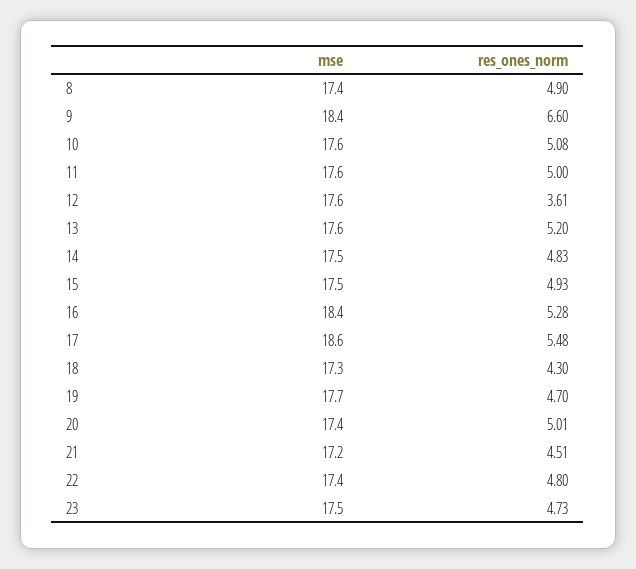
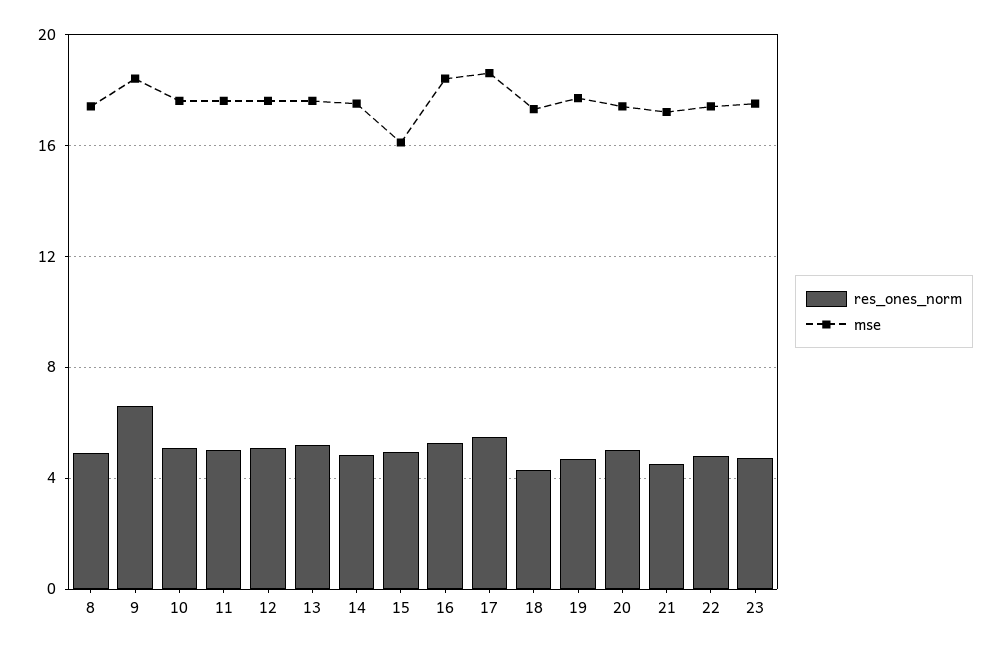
  {
    "mse": {
      "8": 17.4,
      "9": 18.4,
      "10": 17.6,
      "11": 17.6,
      "12": 17.6,
      "13": 17.6,
      "14": 17.5,
-     "15": 17.5,
+     "15": 16,
      "16": 18.4,
      "17": 18.6,
      "18": 17.3,
      "19": 17.7,
      "20": 17.4,
      "21": 17.2,
      "22": 17.4,
      "23": 17.5
    },
    "res_ones_norm": {
      "8": 4.9,
      "9": 6.6,
      "10": 5.08,
      "11": 5,
-     "12": 3.61,
+     "12": 5,
      "13": 5.2,
      "14": 4.83,
      "15": 4.93,
      "16": 5.28,
      "17": 5.48,
      "18": 4.3,
      "19": 4.7,
      "20": 5.01,
      "21": 4.51,
      "22": 4.8,
      "23": 4.73
    }
  }

